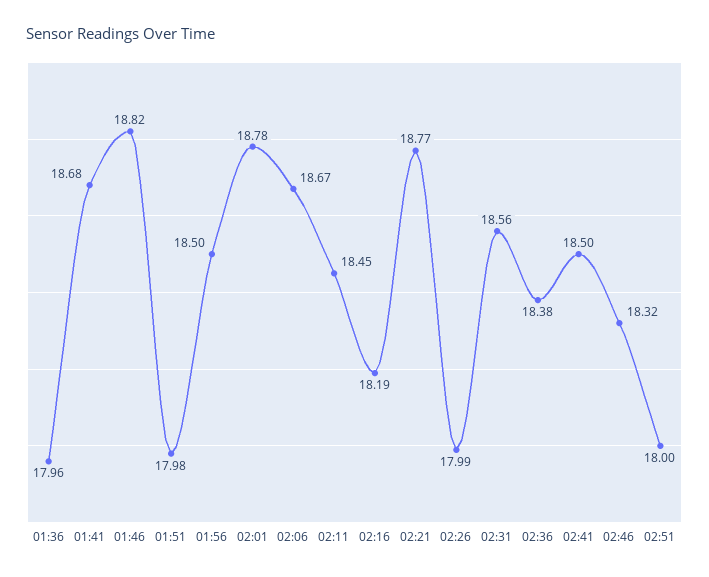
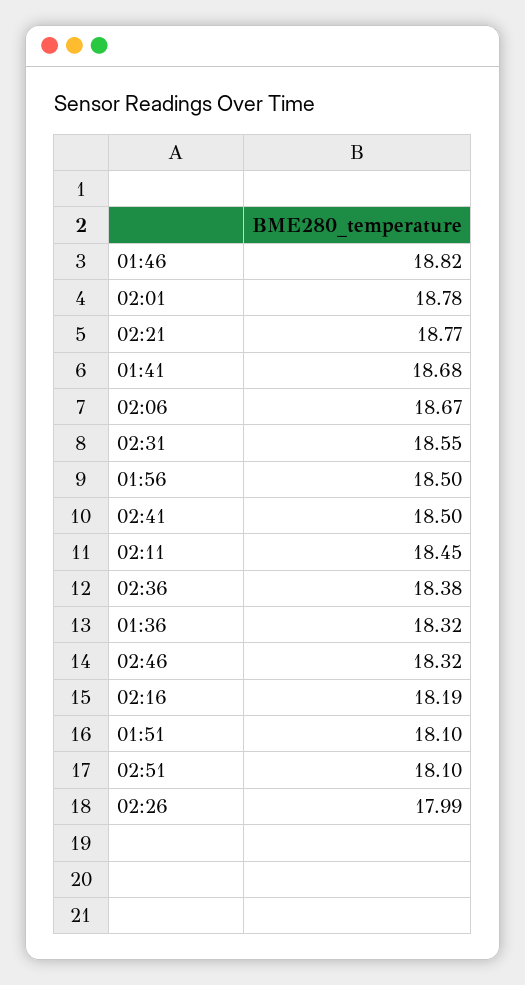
  {
-   "01:36": 17.96,
+   "01:36": 18.32,
    "01:41": 18.68,
    "01:46": 18.82,
-   "01:51": 17.98,
+   "01:51": 18.1,
    "01:56": 18.5,
    "02:01": 18.78,
    "02:06": 18.67,
    "02:11": 18.45,
    "02:16": 18.19,
    "02:21": 18.77,
    "02:26": 17.99,
-   "02:31": 18.56,
+   "02:31": 18.55,
    "02:36": 18.38,
    "02:41": 18.5,
    "02:46": 18.32,
-   "02:51": 18
+   "02:51": 18.1
  }

